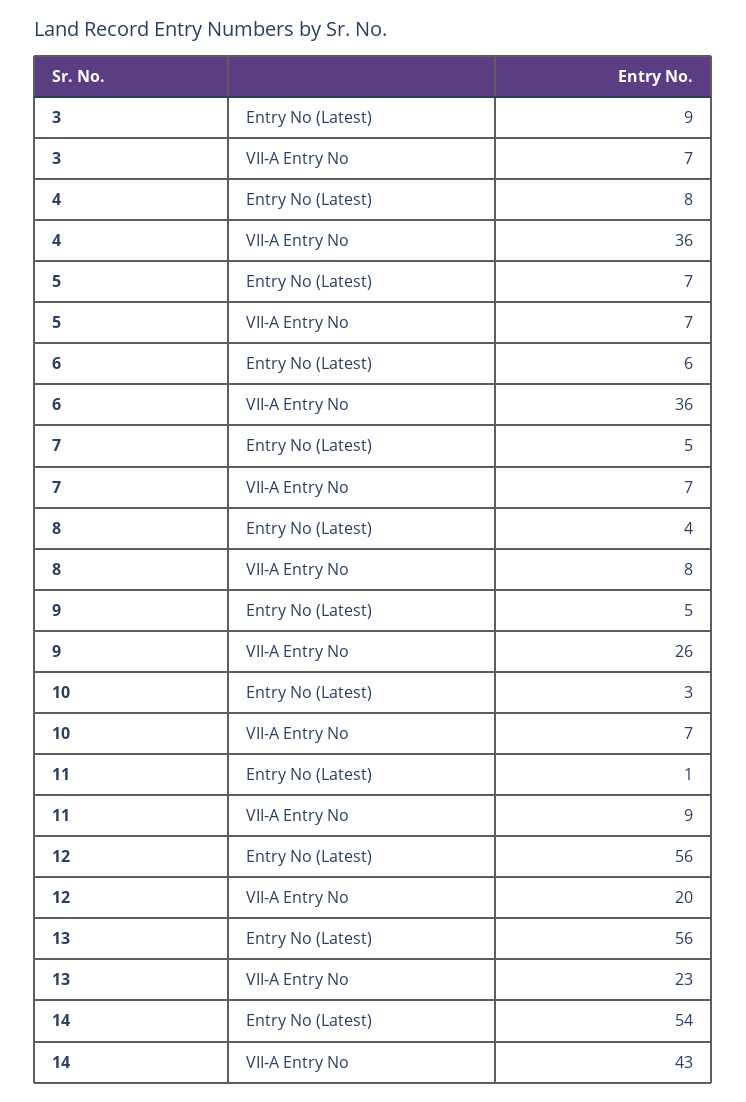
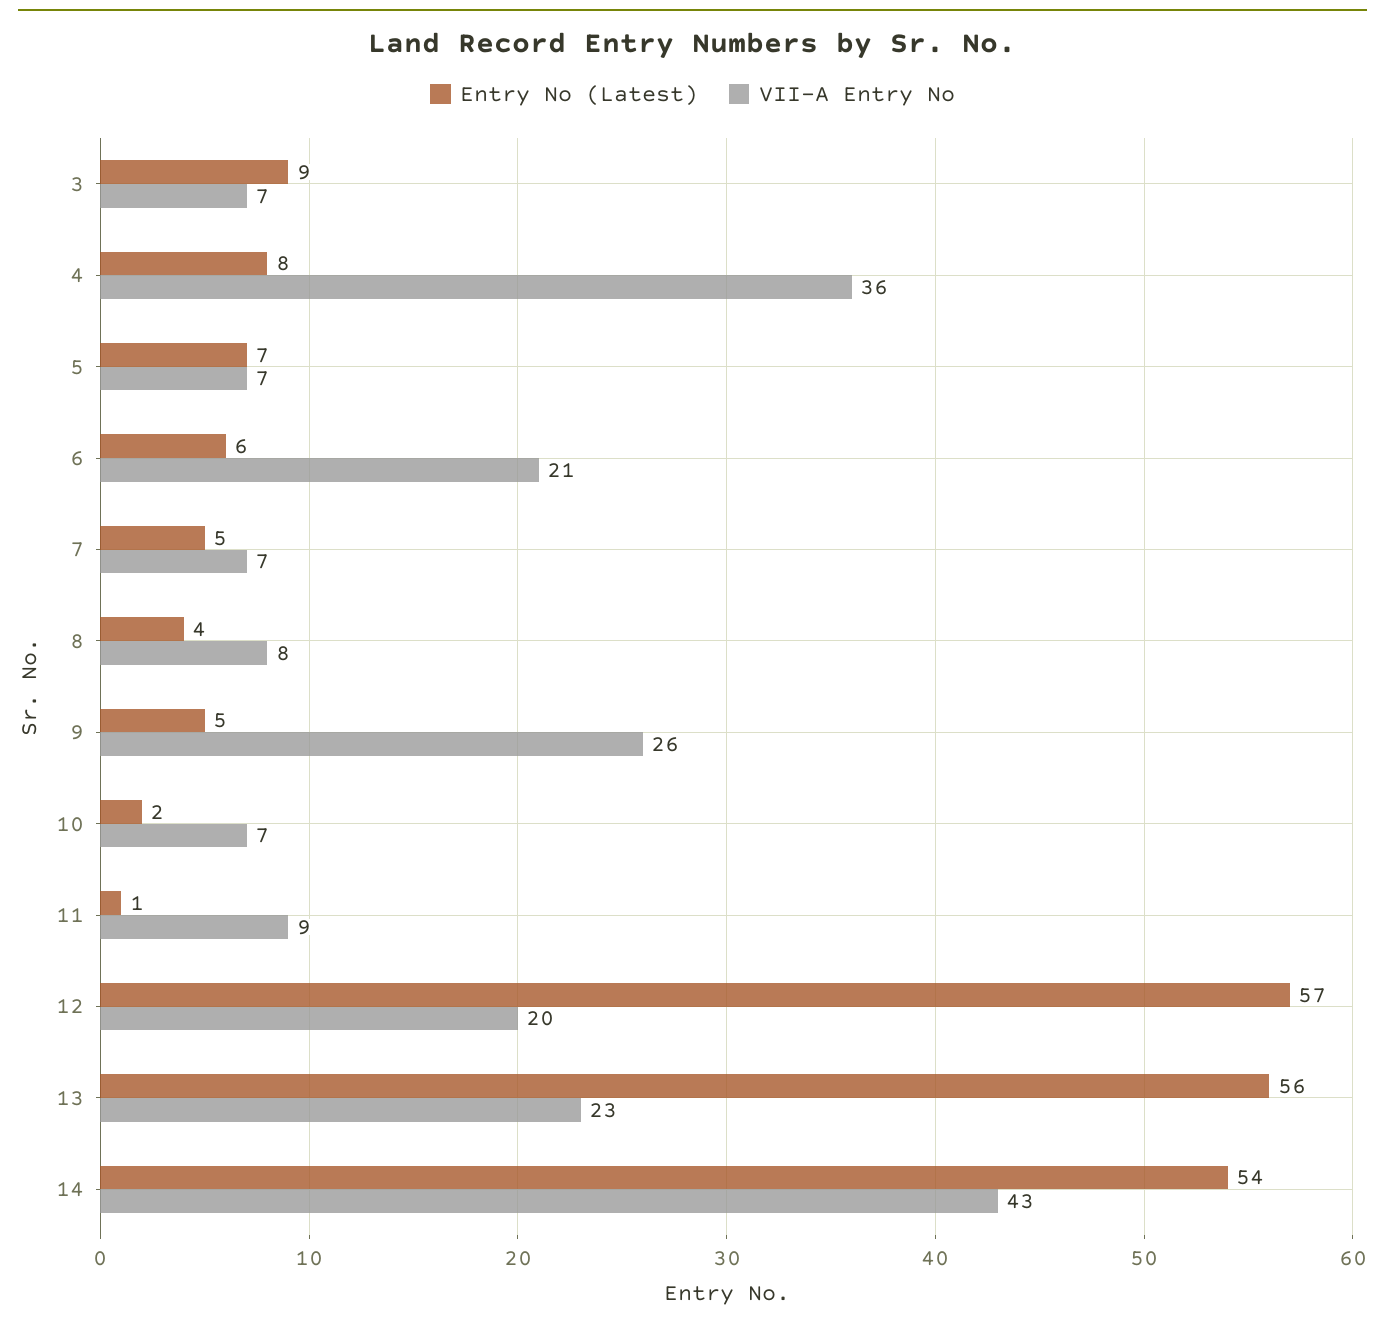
  {
    "Entry No (Latest)": {
      "3": 9,
      "4": 8,
      "5": 7,
      "6": 6,
      "7": 5,
      "8": 4,
      "9": 5,
-     "10": 3,
+     "10": 2,
      "11": 1,
-     "12": 56,
+     "12": 57,
      "13": 56,
      "14": 54
    },
    "VII-A Entry No": {
      "3": 7,
      "4": 36,
      "5": 7,
-     "6": 36,
+     "6": 21,
      "7": 7,
      "8": 8,
      "9": 26,
      "10": 7,
      "11": 9,
      "12": 20,
      "13": 23,
      "14": 43
    }
  }

